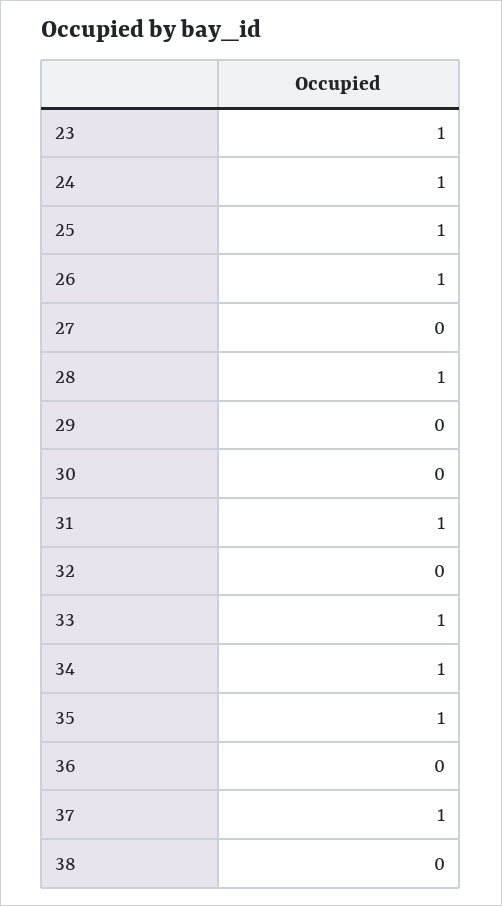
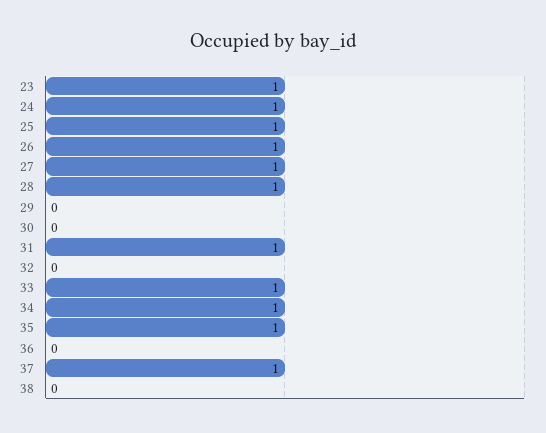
  {
    "23": 1,
    "24": 1,
    "25": 1,
    "26": 1,
-   "27": 0,
+   "27": 1,
    "28": 1,
    "29": 0,
    "30": 0,
    "31": 1,
    "32": 0,
    "33": 1,
    "34": 1,
    "35": 1,
    "36": 0,
    "37": 1,
    "38": 0
  }

